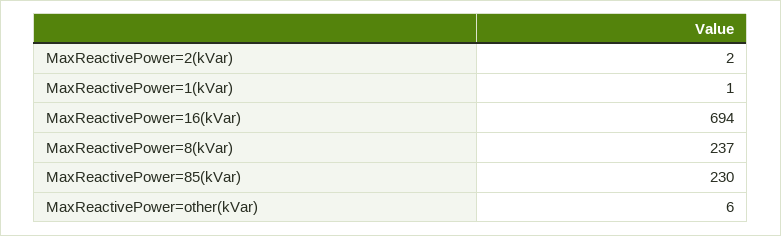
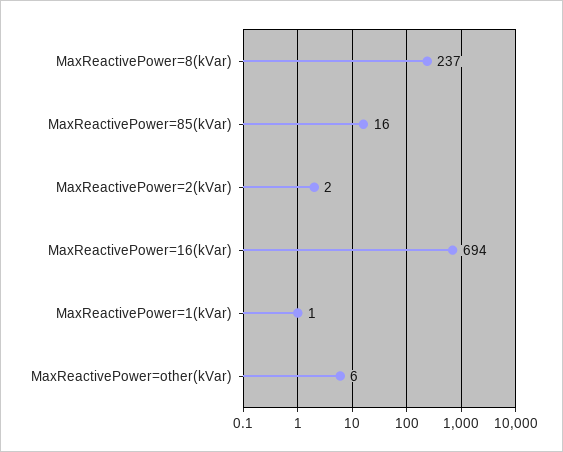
  {
    "MaxReactivePower=2(kVar)": 2,
    "MaxReactivePower=1(kVar)": 1,
    "MaxReactivePower=16(kVar)": 694,
    "MaxReactivePower=8(kVar)": 237,
-   "MaxReactivePower=85(kVar)": 230,
+   "MaxReactivePower=85(kVar)": 16,
    "MaxReactivePower=other(kVar)": 6
  }

